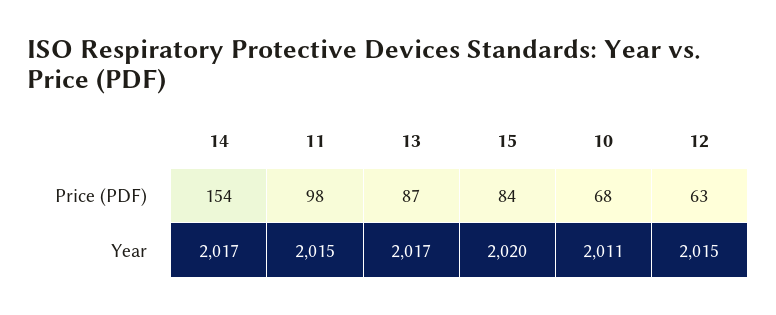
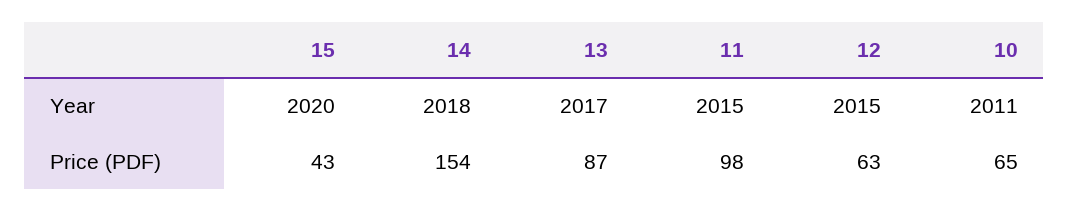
  {
    "14": {
      "Price (PDF)": 154,
-     "Year": 2017
+     "Year": 2018
    },
    "11": {
      "Price (PDF)": 98,
      "Year": 2015
    },
    "13": {
      "Price (PDF)": 87,
      "Year": 2017
    },
    "15": {
-     "Price (PDF)": 84,
+     "Price (PDF)": 43,
      "Year": 2020
    },
    "10": {
-     "Price (PDF)": 68,
+     "Price (PDF)": 65,
      "Year": 2011
    },
    "12": {
      "Price (PDF)": 63,
      "Year": 2015
    }
  }

